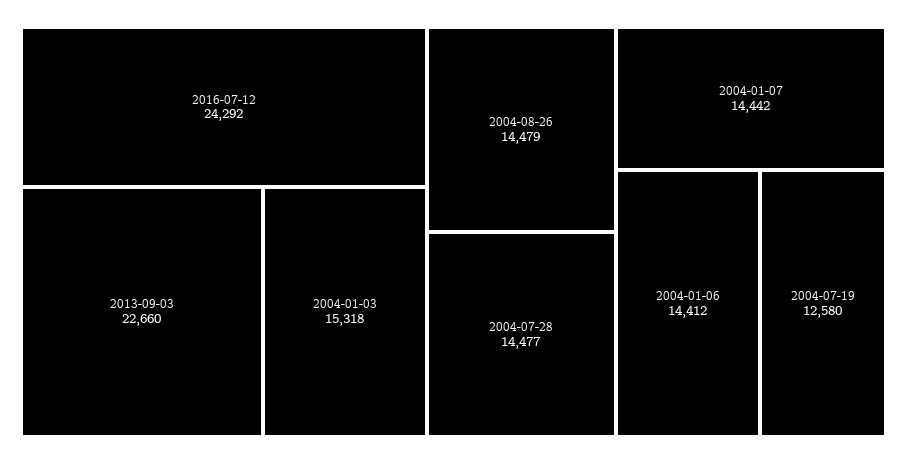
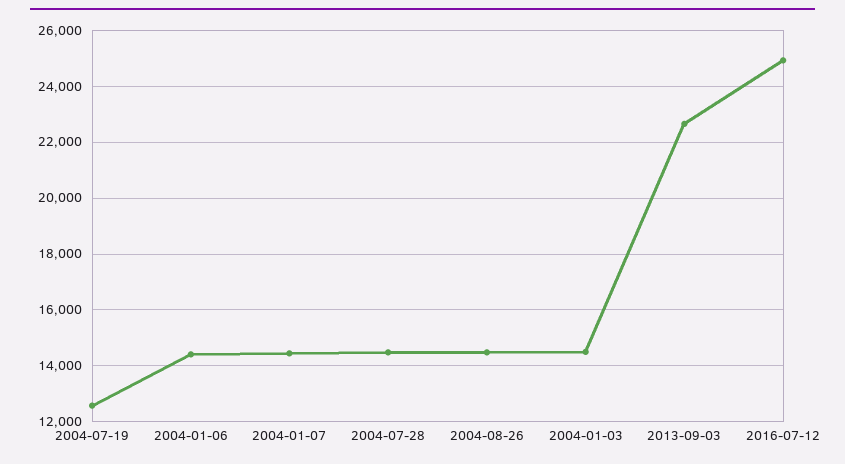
  {
-   "2016-07-12": 24292,
+   "2016-07-12": 25000,
    "2013-09-03": 22660,
-   "2004-01-03": 15318,
+   "2004-01-03": 14500,
    "2004-08-26": 14479,
    "2004-07-28": 14477,
    "2004-01-07": 14442,
    "2004-01-06": 14412,
    "2004-07-19": 12580
  }

